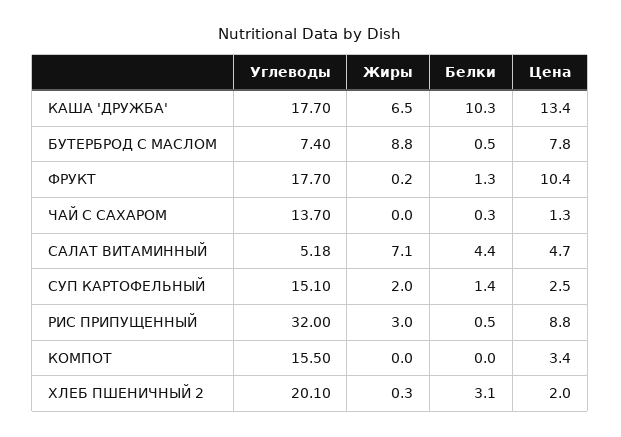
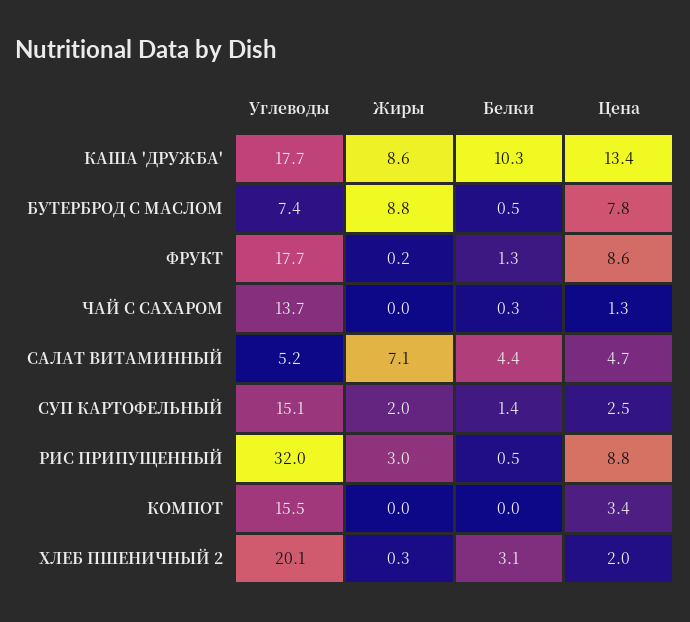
  {
    "Углеводы": {
      "КАША 'ДРУЖБА'": 17.7,
      "БУТЕРБРОД С МАСЛОМ": 7.4,
      "ФРУКТ": 17.7,
      "ЧАЙ С САХАРОМ": 13.7,
      "САЛАТ ВИТАМИННЫЙ": 5.18,
      "СУП КАРТОФЕЛЬНЫЙ": 15.1,
      "РИС ПРИПУЩЕННЫЙ": 32,
      "КОМПОТ": 15.5,
      "ХЛЕБ ПШЕНИЧНЫЙ 2": 20.1
    },
    "Жиры": {
-     "КАША 'ДРУЖБА'": 6.5,
+     "КАША 'ДРУЖБА'": 8.6,
      "БУТЕРБРОД С МАСЛОМ": 8.8,
      "ФРУКТ": 0.2,
      "ЧАЙ С САХАРОМ": 0,
      "САЛАТ ВИТАМИННЫЙ": 7.1,
      "СУП КАРТОФЕЛЬНЫЙ": 2,
      "РИС ПРИПУЩЕННЫЙ": 3,
      "КОМПОТ": 0,
      "ХЛЕБ ПШЕНИЧНЫЙ 2": 0.3
    },
    "Белки": {
      "КАША 'ДРУЖБА'": 10.3,
      "БУТЕРБРОД С МАСЛОМ": 0.5,
      "ФРУКТ": 1.3,
      "ЧАЙ С САХАРОМ": 0.3,
      "САЛАТ ВИТАМИННЫЙ": 4.4,
      "СУП КАРТОФЕЛЬНЫЙ": 1.4,
      "РИС ПРИПУЩЕННЫЙ": 0.5,
      "КОМПОТ": 0,
      "ХЛЕБ ПШЕНИЧНЫЙ 2": 3.1
    },
    "Цена": {
      "КАША 'ДРУЖБА'": 13.4,
      "БУТЕРБРОД С МАСЛОМ": 7.8,
-     "ФРУКТ": 10.4,
+     "ФРУКТ": 8.6,
      "ЧАЙ С САХАРОМ": 1.3,
      "САЛАТ ВИТАМИННЫЙ": 4.7,
      "СУП КАРТОФЕЛЬНЫЙ": 2.5,
      "РИС ПРИПУЩЕННЫЙ": 8.8,
      "КОМПОТ": 3.4,
      "ХЛЕБ ПШЕНИЧНЫЙ 2": 2
    }
  }

